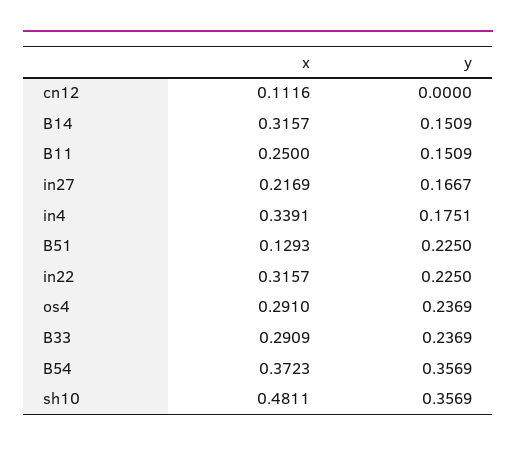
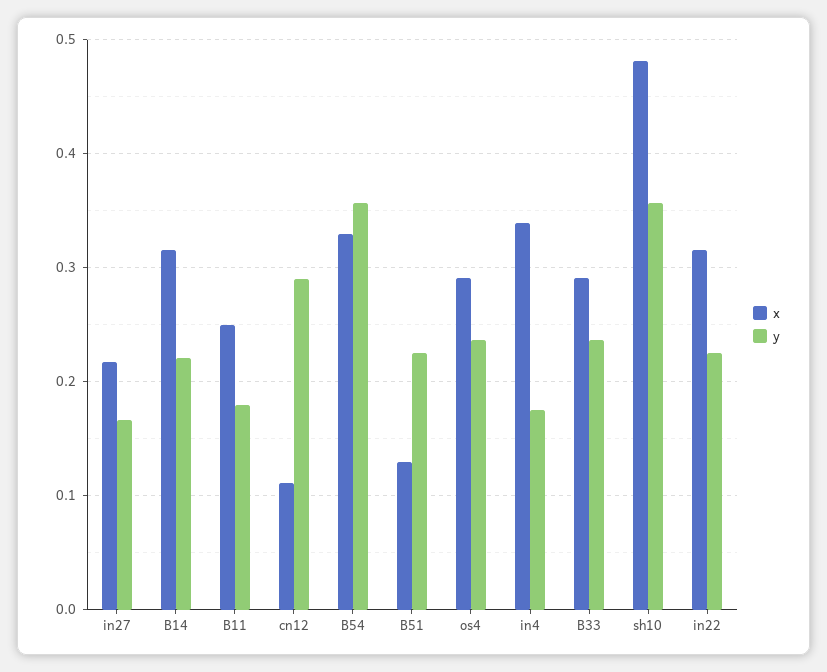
  {
    "x": {
      "cn12": 0.1116,
      "B14": 0.3157,
      "B11": 0.25,
      "in27": 0.2169,
      "in4": 0.3391,
      "B51": 0.1293,
      "in22": 0.3157,
      "os4": 0.291,
      "B33": 0.2909,
-     "B54": 0.3723,
+     "B54": 0.33,
      "sh10": 0.4811
    },
    "y": {
-     "cn12": 0,
+     "cn12": 0.29,
-     "B14": 0.1509,
+     "B14": 0.22,
-     "B11": 0.1509,
+     "B11": 0.18,
      "in27": 0.1667,
      "in4": 0.1751,
      "B51": 0.225,
      "in22": 0.225,
      "os4": 0.2369,
      "B33": 0.2369,
      "B54": 0.3569,
      "sh10": 0.3569
    }
  }

